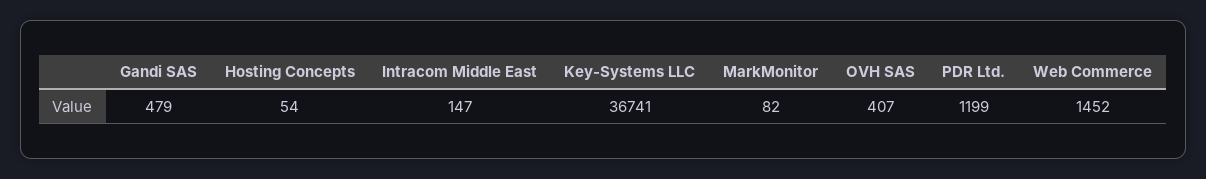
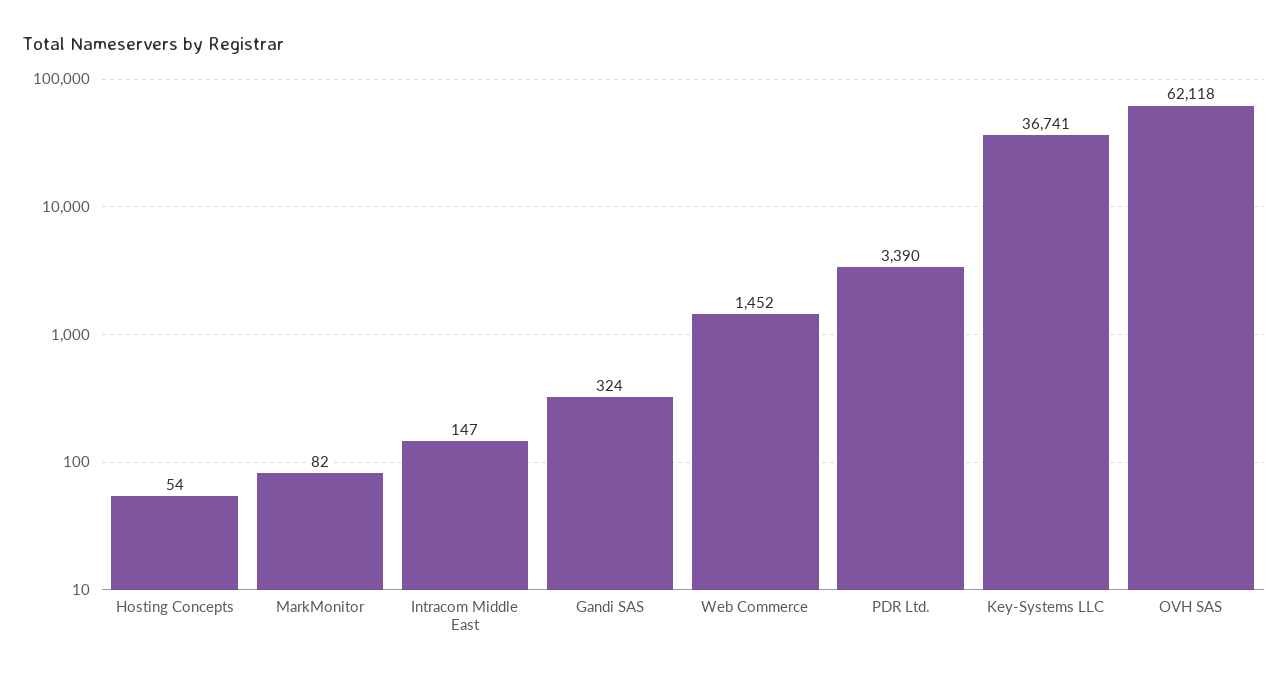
  {
-   "Gandi SAS": 479,
+   "Gandi SAS": 324,
    "Hosting Concepts": 54,
    "Intracom Middle East": 147,
    "Key-Systems LLC": 36741,
    "MarkMonitor": 82,
-   "OVH SAS": 407,
+   "OVH SAS": 62118,
-   "PDR Ltd.": 1199,
+   "PDR Ltd.": 3390,
    "Web Commerce": 1452
  }

